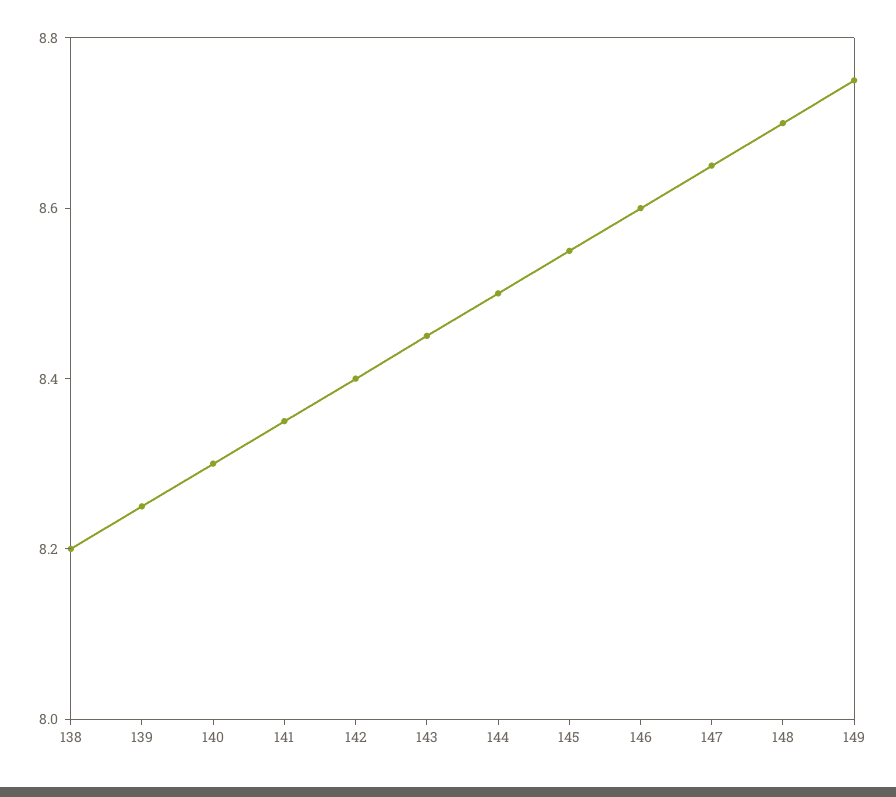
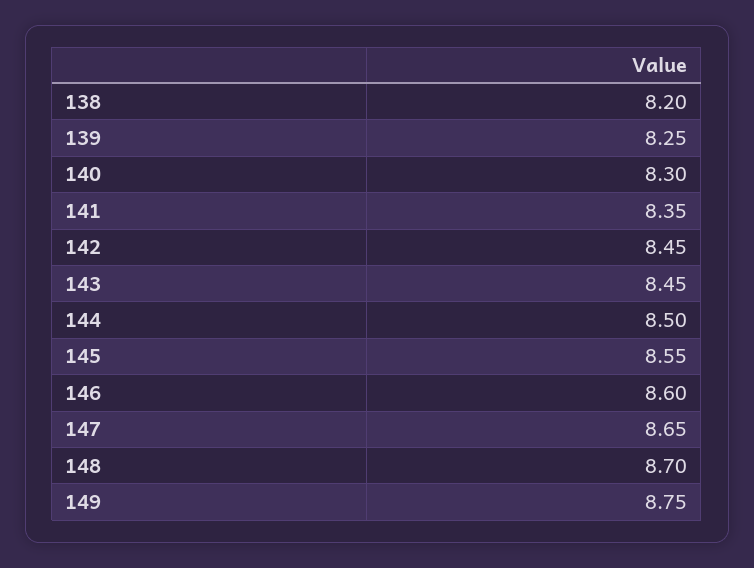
  {
    "138": 8.2,
    "139": 8.25,
    "140": 8.3,
    "141": 8.35,
-   "142": 8.4,
+   "142": 8.45,
    "143": 8.45,
    "144": 8.5,
    "145": 8.55,
    "146": 8.6,
    "147": 8.65,
    "148": 8.7,
    "149": 8.75
  }

